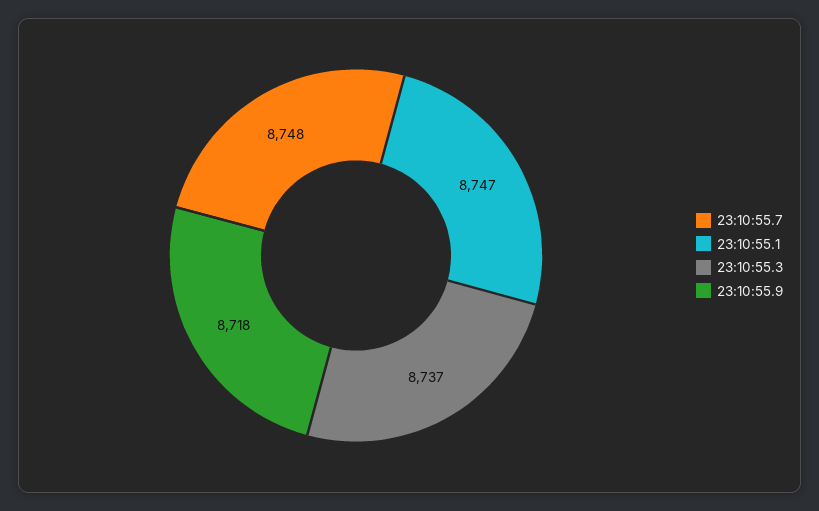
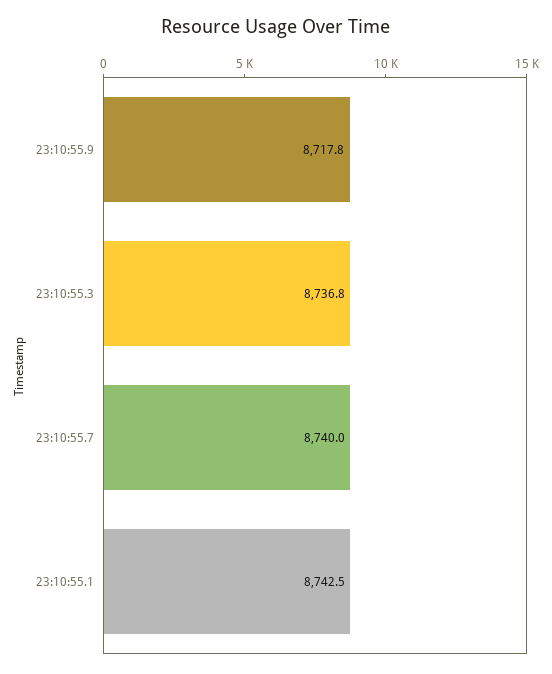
  {
-   "23:10:55.7": 8748,
+   "23:10:55.7": 8740,
-   "23:10:55.1": 8747,
+   "23:10:55.1": 8742.5,
    "23:10:55.3": 8736.8,
    "23:10:55.9": 8717.8
  }

